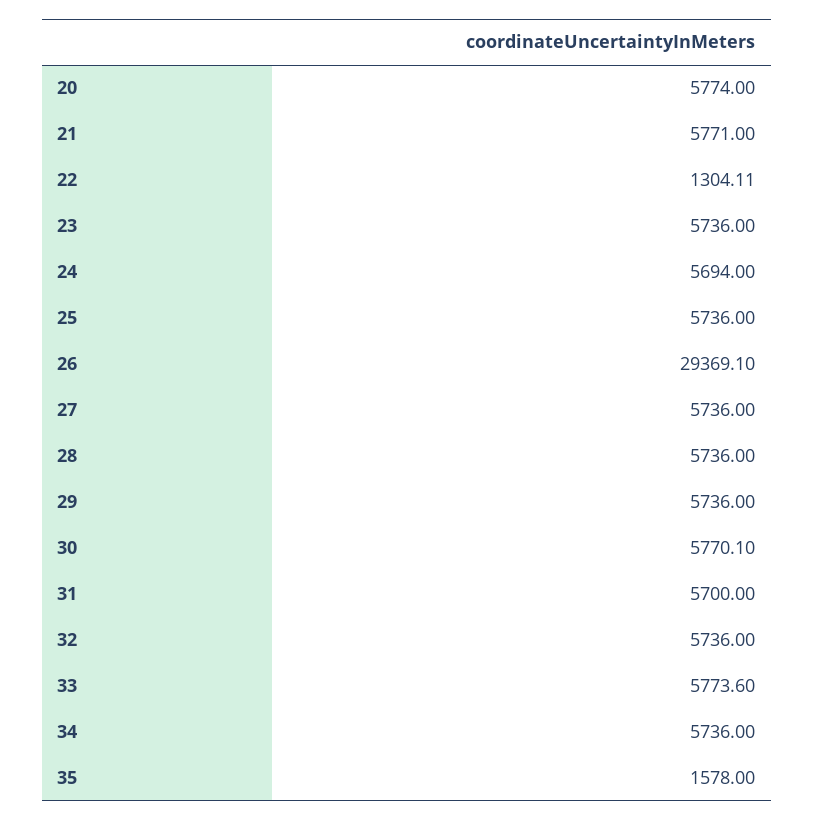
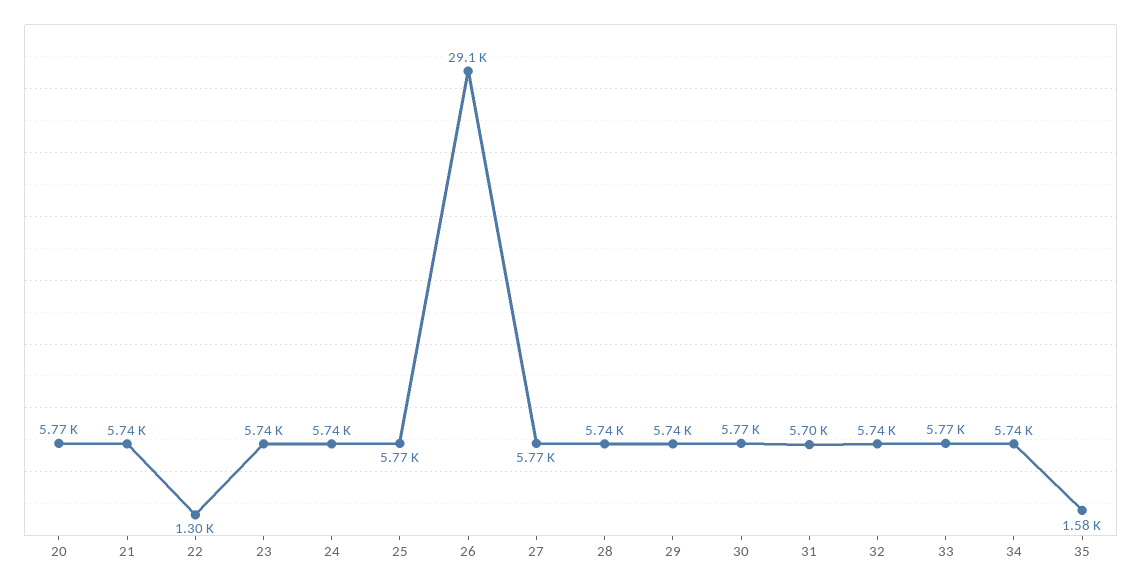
  {
    "20": 5774,
-   "21": 5771,
+   "21": 5740,
    "22": 1304.11,
    "23": 5736,
-   "24": 5694,
+   "24": 5740,
-   "25": 5736,
+   "25": 5770,
-   "26": 29369.1,
+   "26": 29100,
-   "27": 5736,
+   "27": 5770,
    "28": 5736,
    "29": 5736,
    "30": 5770.1,
    "31": 5700,
    "32": 5736,
    "33": 5773.6,
    "34": 5736,
    "35": 1578
  }

